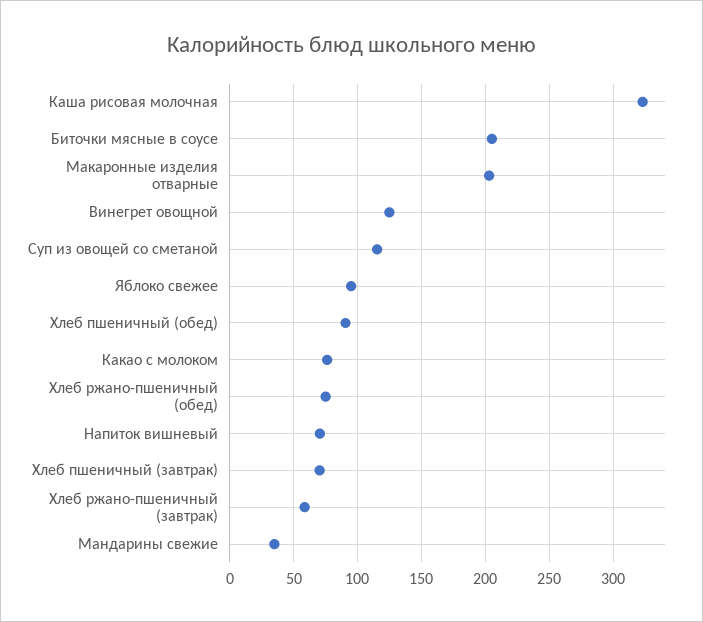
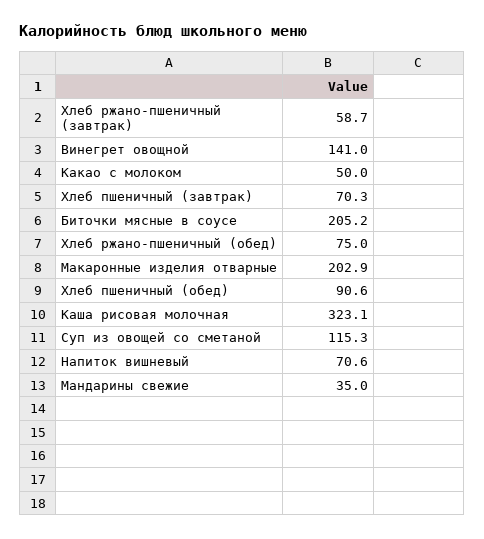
  {
    "Каша рисовая молочная": 323.1,
    "Биточки мясные в соусе": 205.2,
    "Макаронные изделия отварные": 202.9,
-   "Винегрет овощной": 125,
+   "Винегрет овощной": 141,
    "Суп из овощей со сметаной": 115.3,
-   "Яблоко свежее": 95,
    "Хлеб пшеничный (обед)": 90.6,
-   "Какао с молоком": 75,
+   "Какао с молоком": 50,
    "Хлеб ржано-пшеничный (обед)": 75,
    "Напиток вишневый": 70.6,
    "Хлеб пшеничный (завтрак)": 70.3,
    "Хлеб ржано-пшеничный (завтрак)": 58.7,
    "Мандарины свежие": 35
  }

